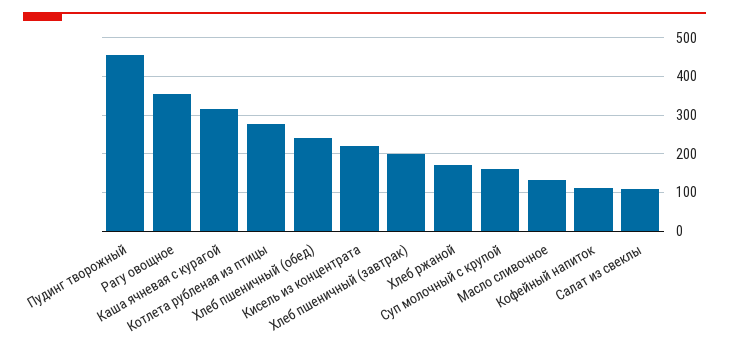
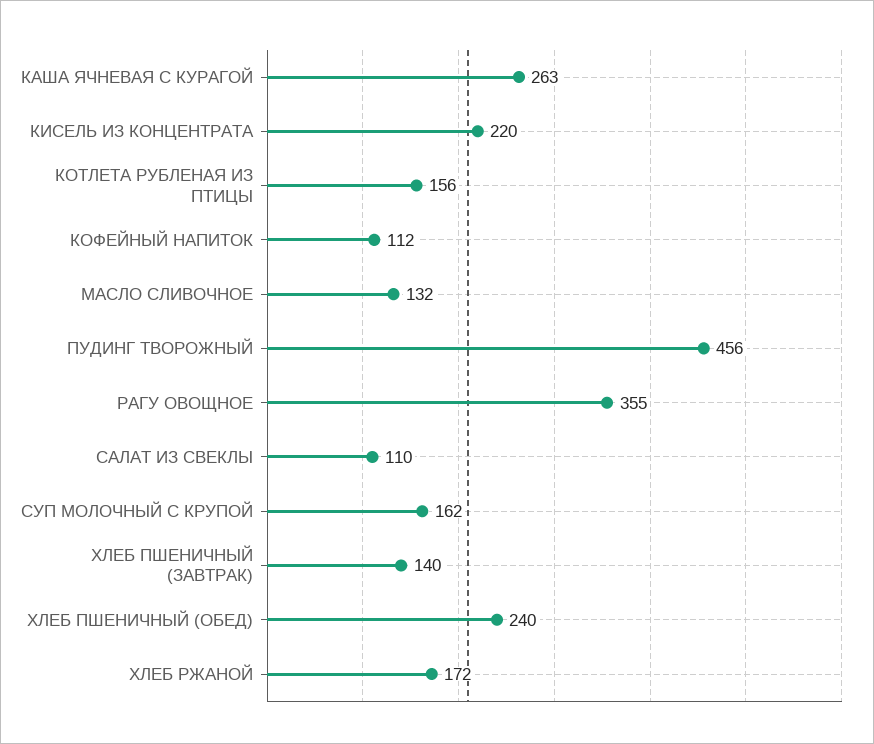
  {
    "Пудинг творожный": 456,
    "Рагу овощное": 355,
-   "Каша ячневая с курагой": 320,
+   "Каша ячневая с курагой": 263,
-   "Котлета рубленая из птицы": 280,
+   "Котлета рубленая из птицы": 156,
    "Хлеб пшеничный (обед)": 240,
    "Кисель из концентрата": 220,
-   "Хлеб пшеничный (завтрак)": 200,
+   "Хлеб пшеничный (завтрак)": 140,
    "Хлеб ржаной": 172,
    "Суп молочный с крупой": 162,
    "Масло сливочное": 132,
    "Кофейный напиток": 112,
    "Салат из свеклы": 110
  }

